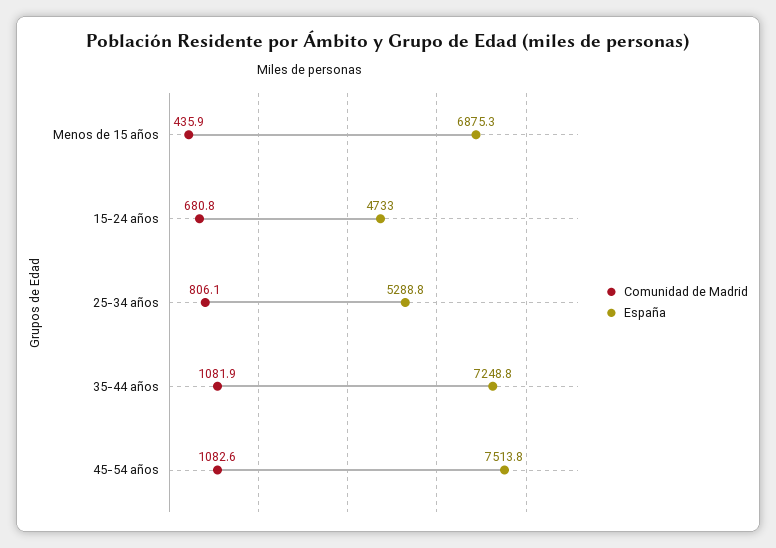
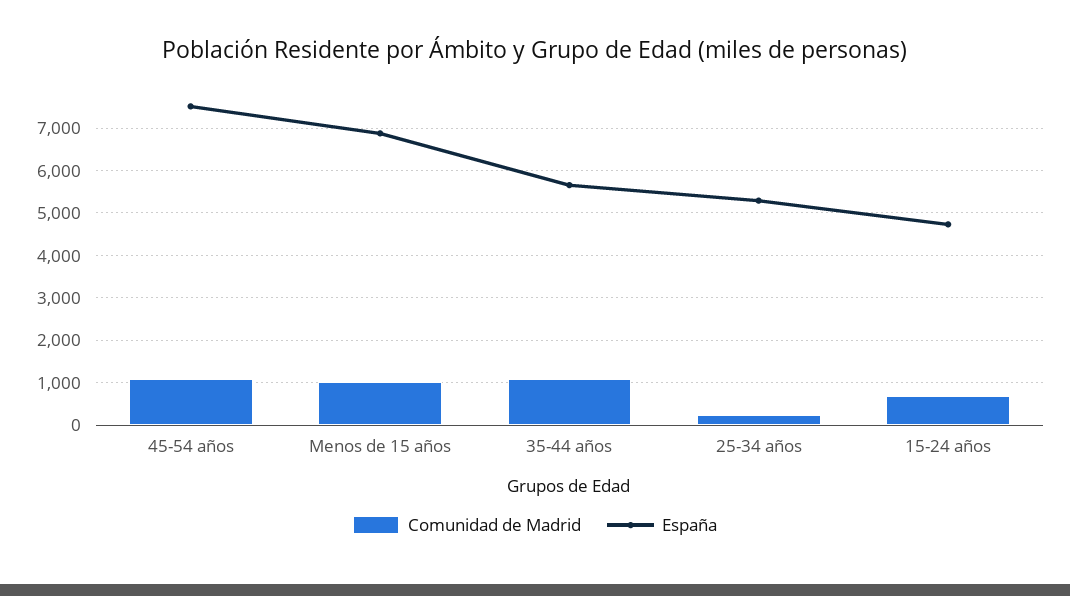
  {
    "Comunidad de Madrid": {
-     "Menos de 15 años": 435.9,
+     "Menos de 15 años": 1000,
      "15-24 años": 680.8,
-     "25-34 años": 806.1,
+     "25-34 años": 200,
      "35-44 años": 1081.9,
      "45-54 años": 1082.6
    },
    "España": {
      "Menos de 15 años": 6875.3,
      "15-24 años": 4733,
      "25-34 años": 5288.8,
-     "35-44 años": 7248.8,
+     "35-44 años": 5600,
      "45-54 años": 7513.8
    }
  }

